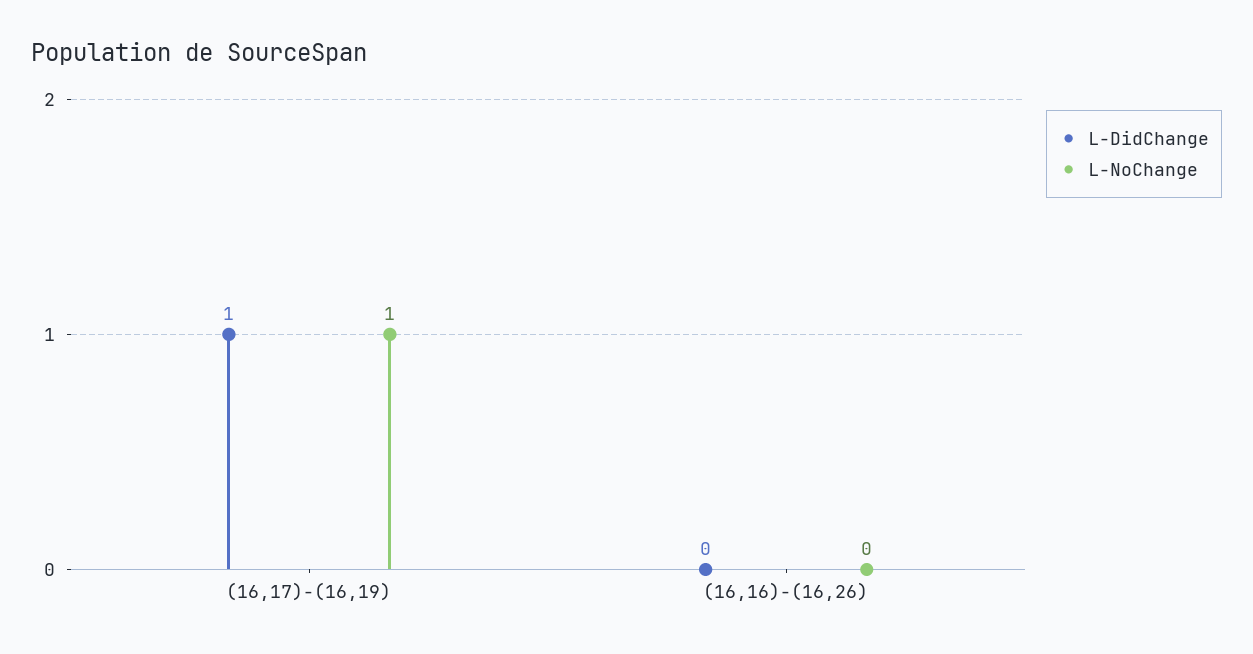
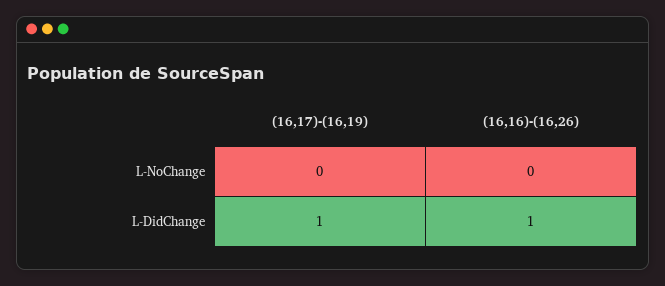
  {
    "L-DidChange": {
      "(16,17)-(16,19)": 1,
-     "(16,16)-(16,26)": 0
+     "(16,16)-(16,26)": 1
    },
    "L-NoChange": {
-     "(16,17)-(16,19)": 1,
+     "(16,17)-(16,19)": 0,
      "(16,16)-(16,26)": 0
    }
  }

